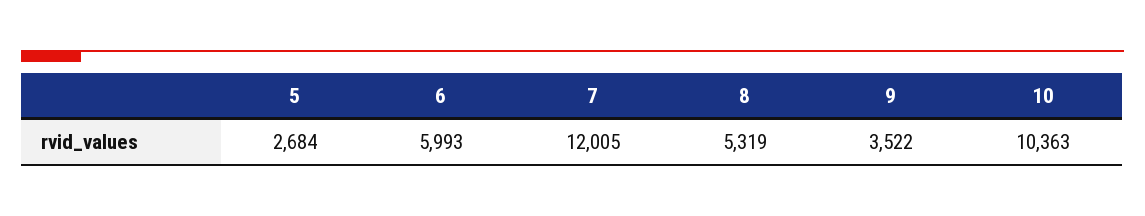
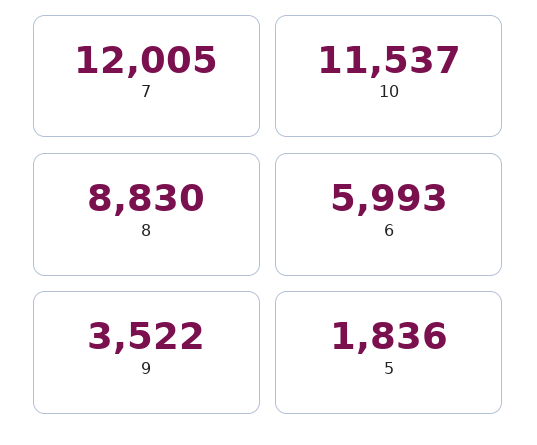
  {
-   "5": 2684,
+   "5": 1836,
    "6": 5993,
    "7": 12005,
-   "8": 5319,
+   "8": 8830,
    "9": 3522,
-   "10": 10363
+   "10": 11537
  }

